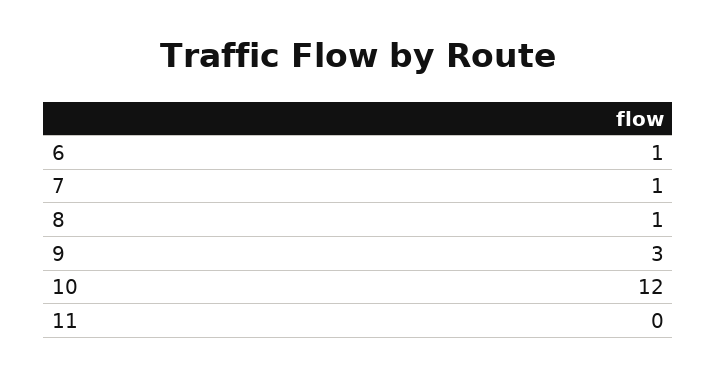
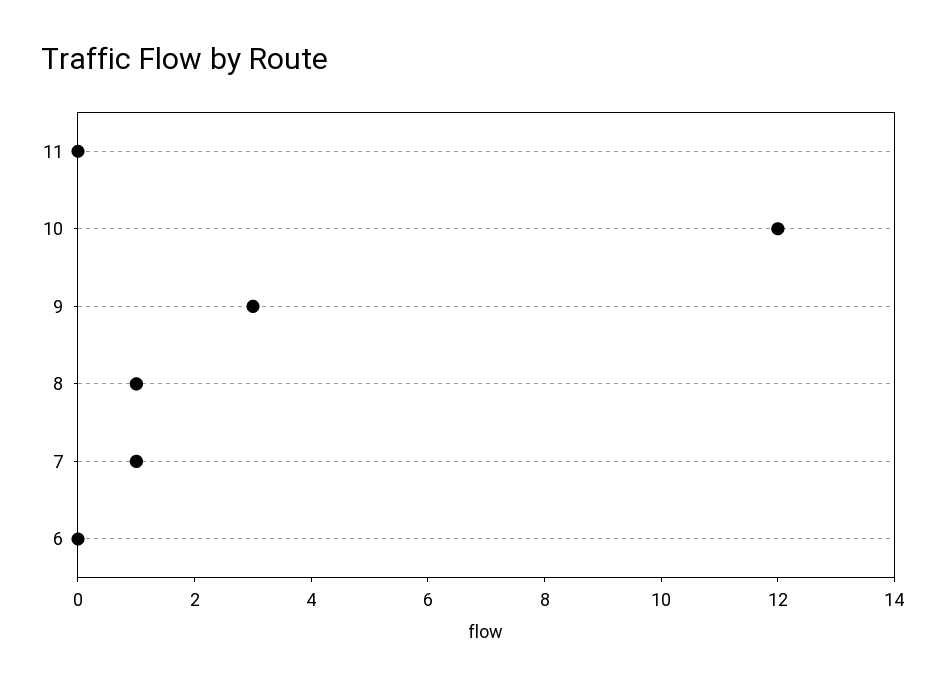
  {
-   "6": 1,
+   "6": 0,
    "7": 1,
    "8": 1,
    "9": 3,
    "10": 12,
    "11": 0
  }

